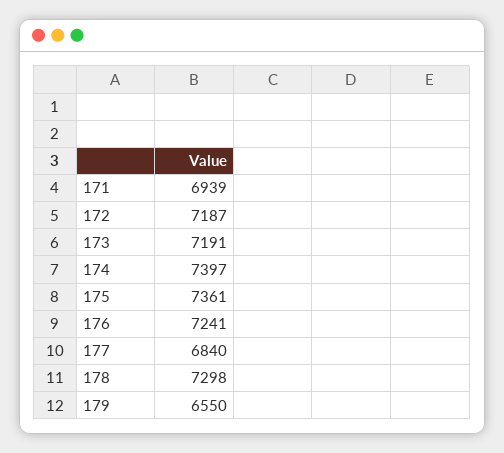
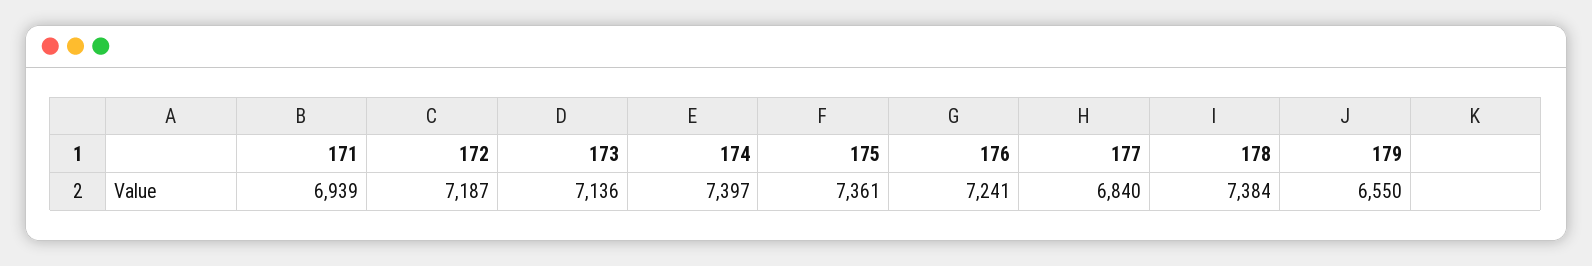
  {
    "171": 6939,
    "172": 7187,
-   "173": 7191,
+   "173": 7136,
    "174": 7397,
    "175": 7361,
    "176": 7241,
    "177": 6840,
-   "178": 7298,
+   "178": 7384,
    "179": 6550
  }

